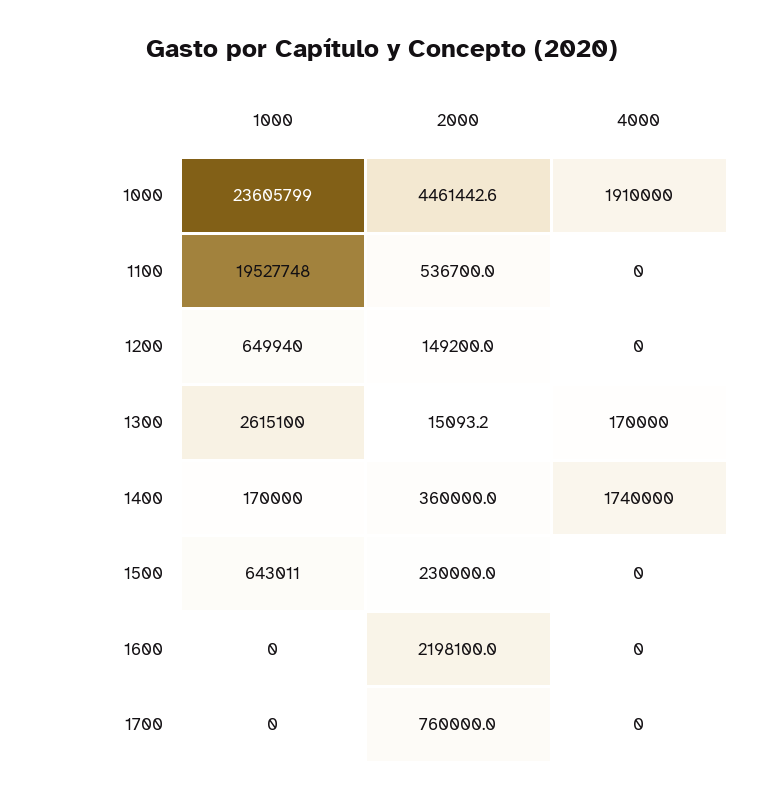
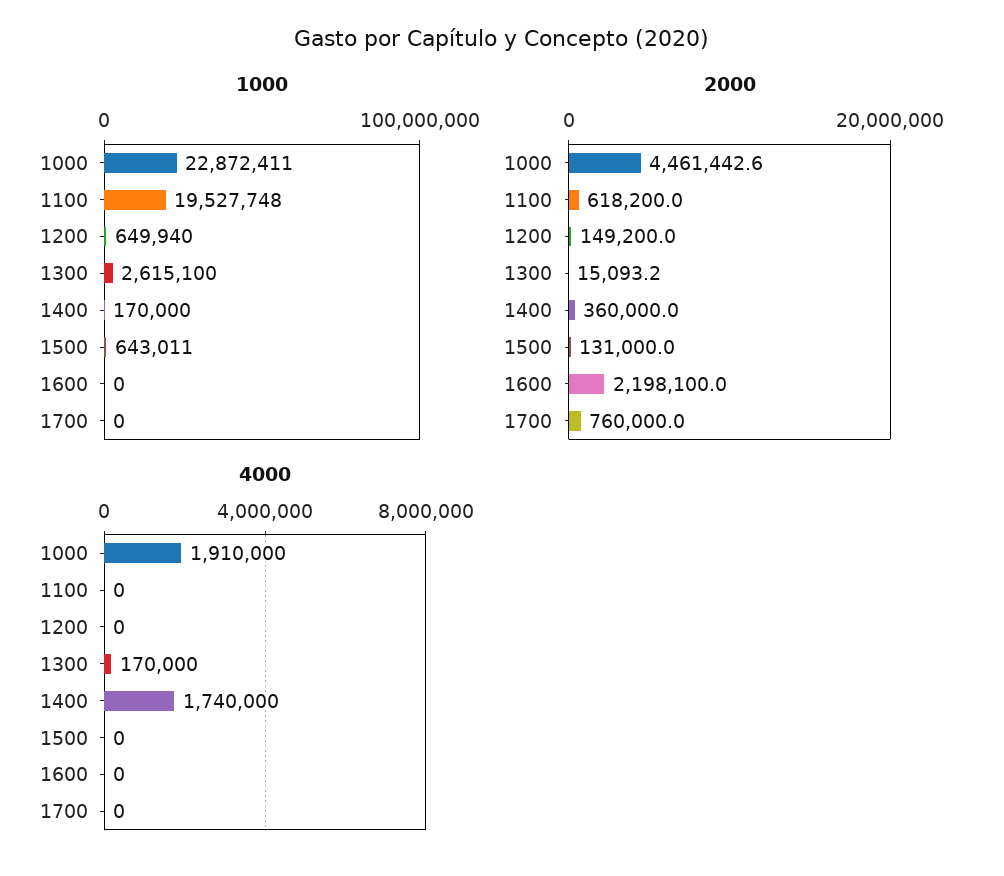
  {
    "1000": {
-     "1000": 23605799,
+     "1000": 22872411,
      "1100": 19527748,
      "1200": 649940,
      "1300": 2615100,
      "1400": 170000,
      "1500": 643011,
      "1600": 0,
      "1700": 0
    },
    "2000": {
      "1000": 4461442.6,
-     "1100": 536700,
+     "1100": 618200,
      "1200": 149200,
      "1300": 15093.2,
      "1400": 360000,
-     "1500": 230000,
+     "1500": 131000,
      "1600": 2198100,
      "1700": 760000
    },
    "4000": {
      "1000": 1910000,
      "1100": 0,
      "1200": 0,
      "1300": 170000,
      "1400": 1740000,
      "1500": 0,
      "1600": 0,
      "1700": 0
    }
  }

